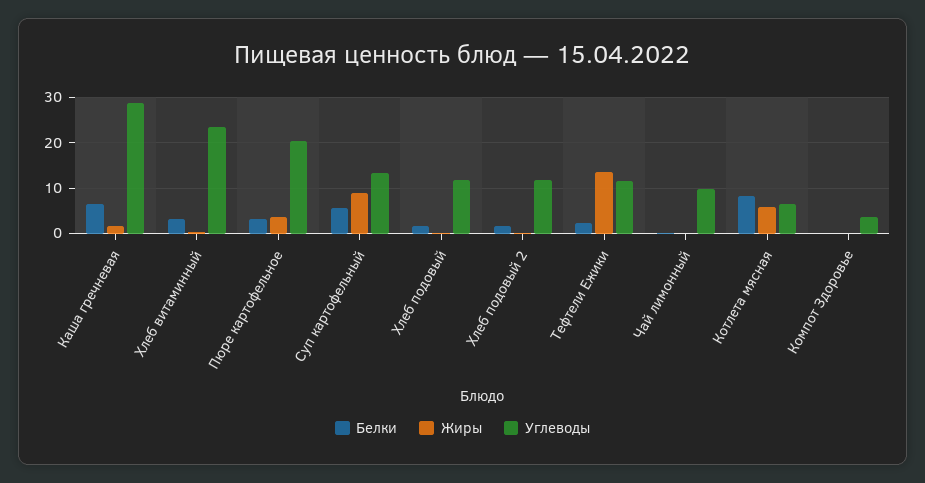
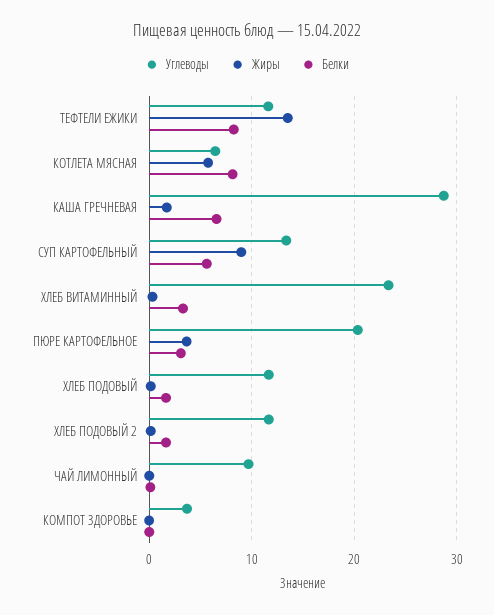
  {
    "Белки": {
      "Каша гречневая": 7,
      "Хлеб витаминный": 3,
      "Пюре картофельное": 3,
      "Суп картофельный": 6,
      "Хлеб подовый": 2,
      "Хлеб подовый 2": 2,
-     "Тефтели Ежики": 2,
+     "Тефтели Ежики": 8,
      "Чай лимонный": 0,
      "Котлета мясная": 8,
      "Компот Здоровье": 0
    },
    "Жиры": {
      "Каша гречневая": 2,
      "Хлеб витаминный": 0,
      "Пюре картофельное": 4,
      "Суп картофельный": 9,
      "Хлеб подовый": 0,
      "Хлеб подовый 2": 0,
      "Тефтели Ежики": 14,
      "Чай лимонный": 0,
      "Котлета мясная": 6,
      "Компот Здоровье": 0
    },
    "Углеводы": {
      "Каша гречневая": 29,
      "Хлеб витаминный": 23,
      "Пюре картофельное": 20,
      "Суп картофельный": 13,
      "Хлеб подовый": 12,
      "Хлеб подовый 2": 12,
      "Тефтели Ежики": 12,
      "Чай лимонный": 10,
      "Котлета мясная": 6,
      "Компот Здоровье": 4
    }
  }

